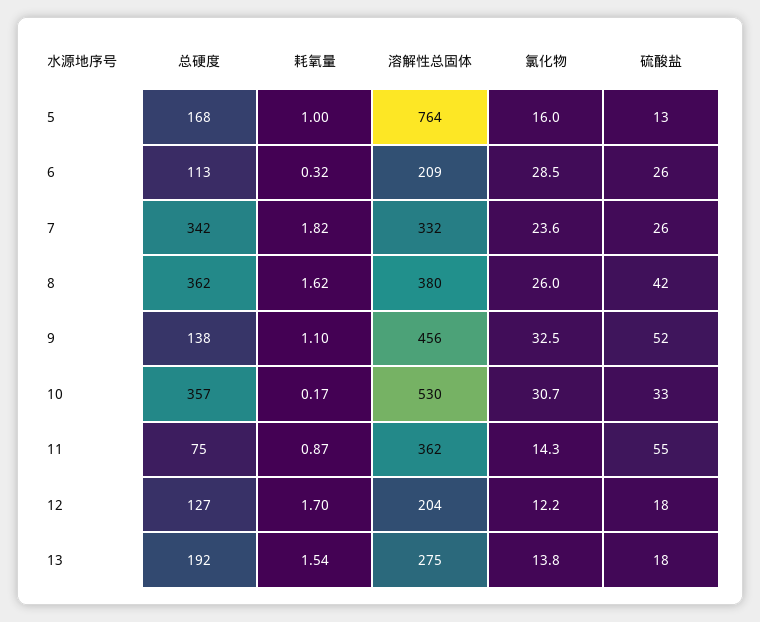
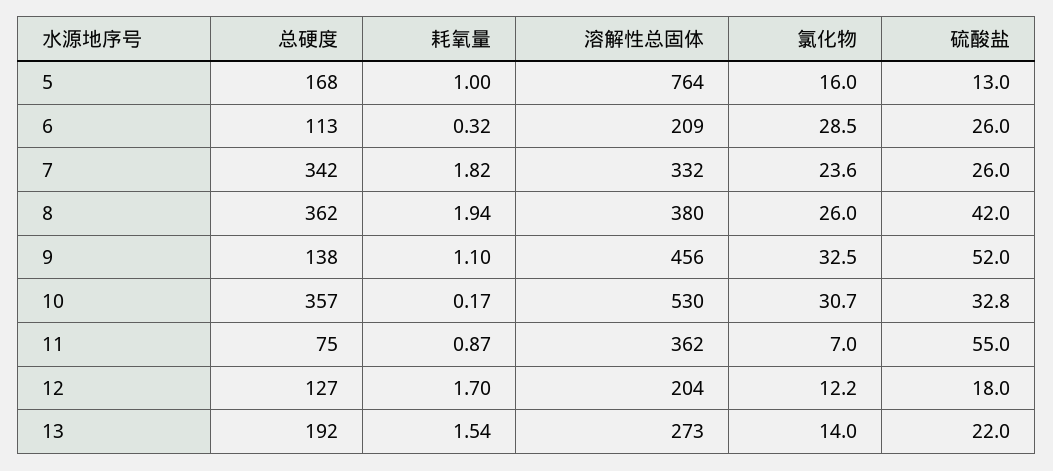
  {
    "总硬度": {
      "5": 168,
      "6": 113,
      "7": 342,
      "8": 362,
      "9": 138,
      "10": 357,
      "11": 75,
      "12": 127,
      "13": 192
    },
    "耗氧量": {
      "5": 1,
      "6": 0.32,
      "7": 1.82,
-     "8": 1.62,
+     "8": 1.94,
      "9": 1.1,
      "10": 0.17,
      "11": 0.87,
      "12": 1.7,
      "13": 1.54
    },
    "溶解性总固体": {
      "5": 764,
      "6": 209,
      "7": 332,
      "8": 380,
      "9": 456,
      "10": 530,
      "11": 362,
      "12": 204,
-     "13": 275
+     "13": 273
    },
    "氯化物": {
      "5": 16,
      "6": 28.5,
      "7": 23.6,
      "8": 26,
      "9": 32.5,
      "10": 30.7,
-     "11": 14.3,
+     "11": 7,
      "12": 12.2,
-     "13": 13.8
+     "13": 14
    },
    "硫酸盐": {
      "5": 13,
      "6": 26,
      "7": 26,
      "8": 42,
      "9": 52,
      "10": 32.8,
      "11": 55,
      "12": 18,
-     "13": 18
+     "13": 22
    }
  }

